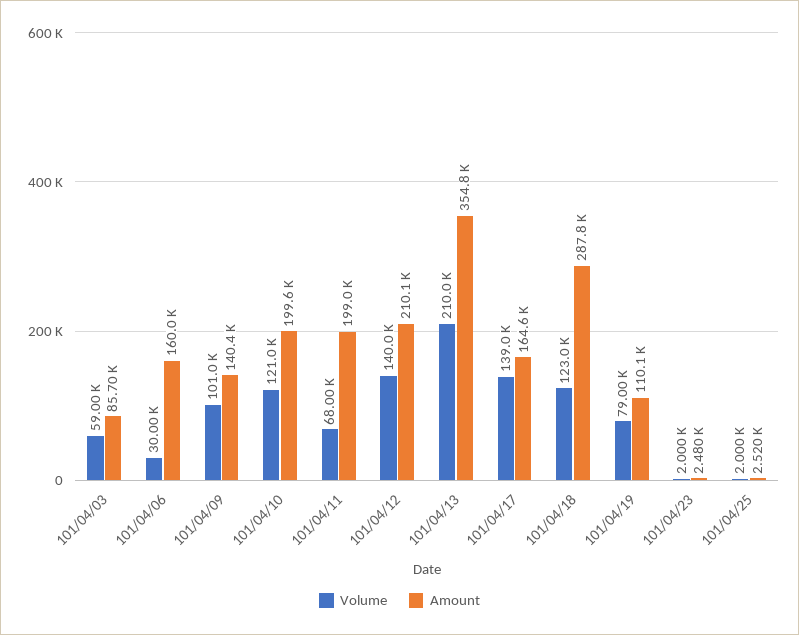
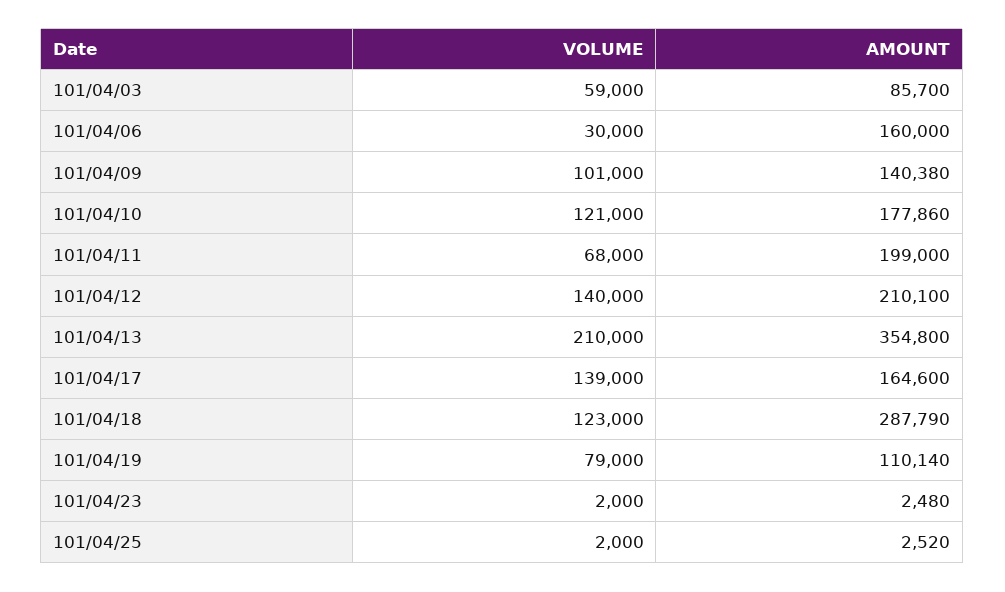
  {
    "Volume": {
      "101/04/03": 59000,
      "101/04/06": 30000,
      "101/04/09": 101000,
      "101/04/10": 121000,
      "101/04/11": 68000,
      "101/04/12": 140000,
      "101/04/13": 210000,
      "101/04/17": 139000,
      "101/04/18": 123000,
      "101/04/19": 79000,
      "101/04/23": 2000,
      "101/04/25": 2000
    },
    "Amount": {
      "101/04/03": 85700,
      "101/04/06": 160000,
      "101/04/09": 140380,
-     "101/04/10": 199600,
+     "101/04/10": 177860,
      "101/04/11": 199000,
      "101/04/12": 210100,
      "101/04/13": 354800,
      "101/04/17": 164600,
      "101/04/18": 287790,
      "101/04/19": 110140,
      "101/04/23": 2480,
      "101/04/25": 2520
    }
  }

